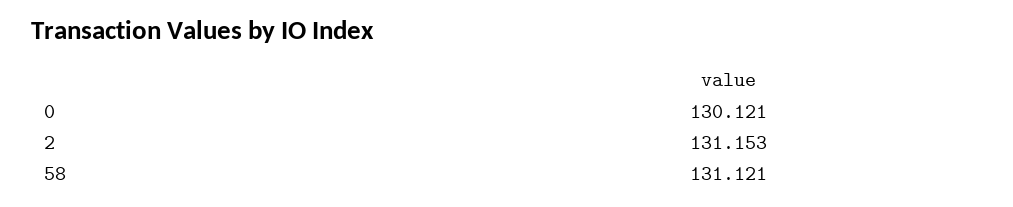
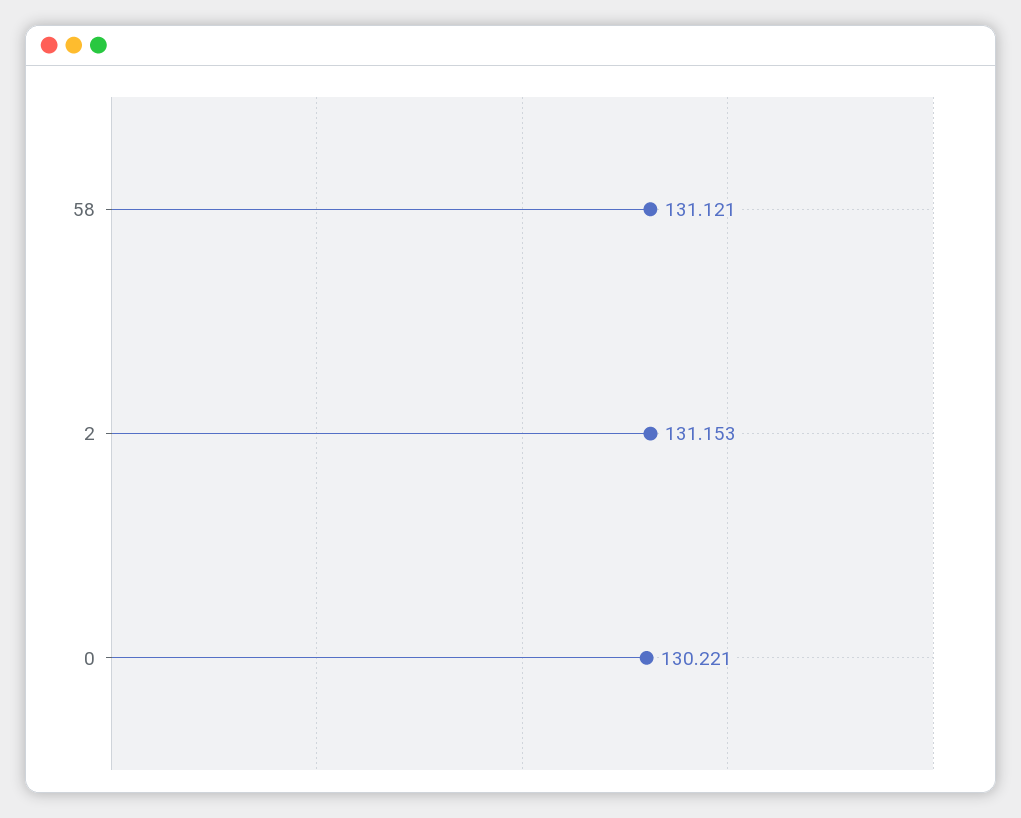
  {
-   "0": 130.121,
+   "0": 130.221,
    "2": 131.153,
    "58": 131.121
  }

